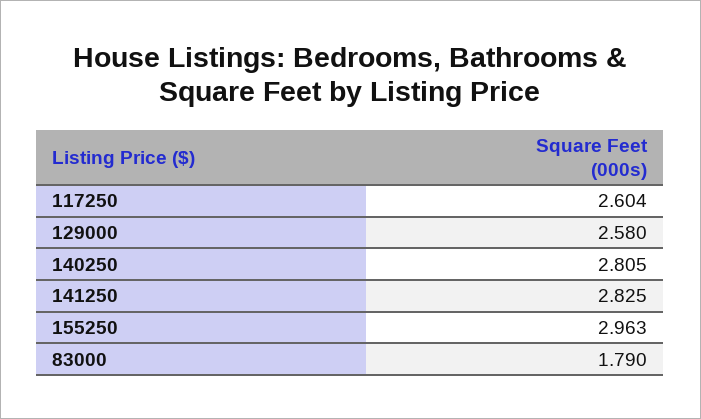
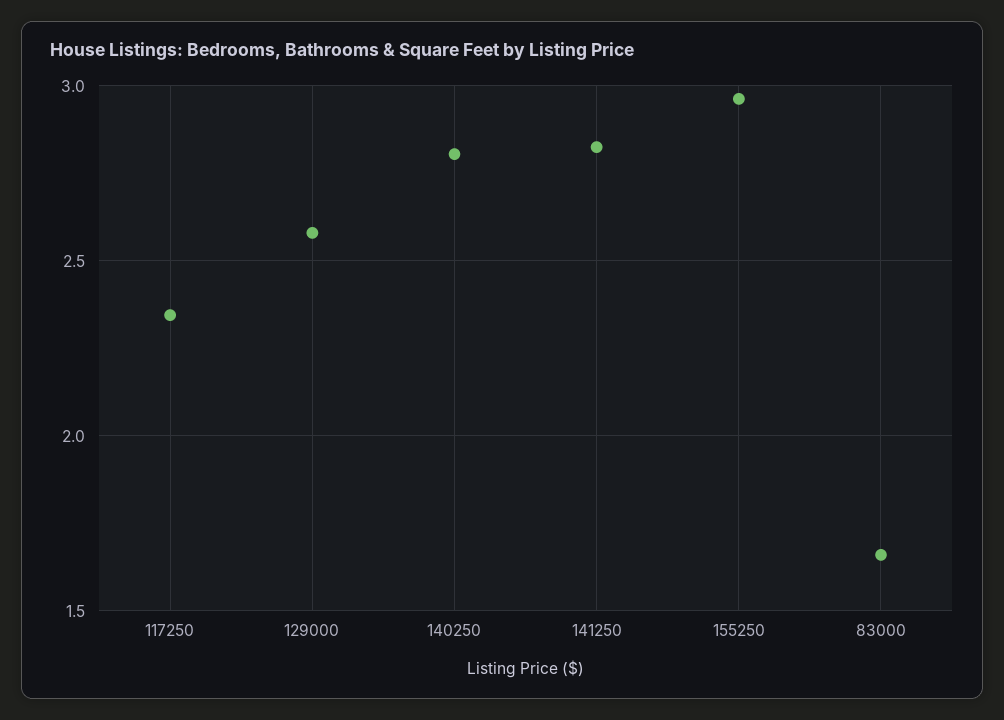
  {
-   "117250": 2.604,
+   "117250": 2.35,
    "129000": 2.58,
    "140250": 2.805,
    "141250": 2.825,
    "155250": 2.963,
-   "83000": 1.79
+   "83000": 1.65
  }

